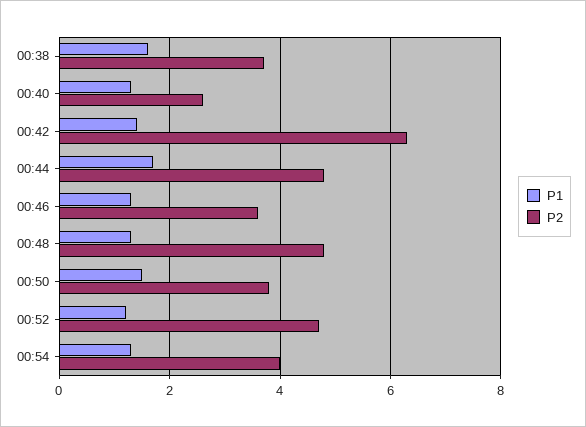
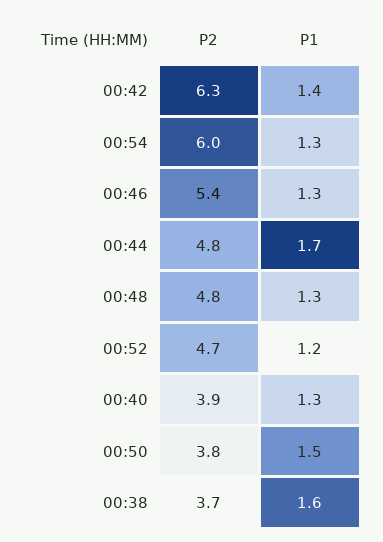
  {
    "P1": {
      "00:38": 1.6,
      "00:40": 1.3,
      "00:42": 1.4,
      "00:44": 1.7,
      "00:46": 1.3,
      "00:48": 1.3,
      "00:50": 1.5,
      "00:52": 1.2,
      "00:54": 1.3
    },
    "P2": {
      "00:38": 3.7,
-     "00:40": 2.5,
+     "00:40": 3.9,
      "00:42": 6.3,
      "00:44": 4.8,
-     "00:46": 3.5,
+     "00:46": 5.4,
      "00:48": 4.8,
      "00:50": 3.8,
      "00:52": 4.7,
-     "00:54": 4
+     "00:54": 6
    }
  }

